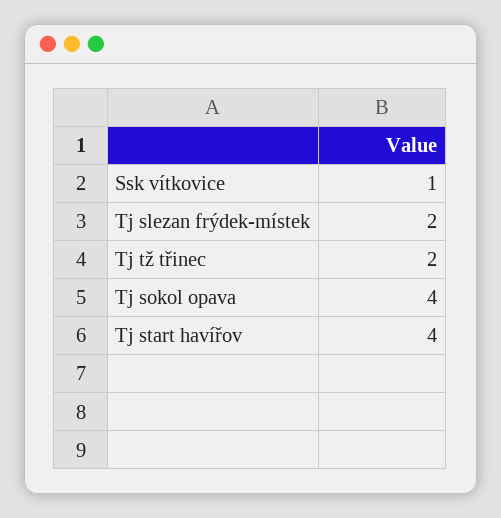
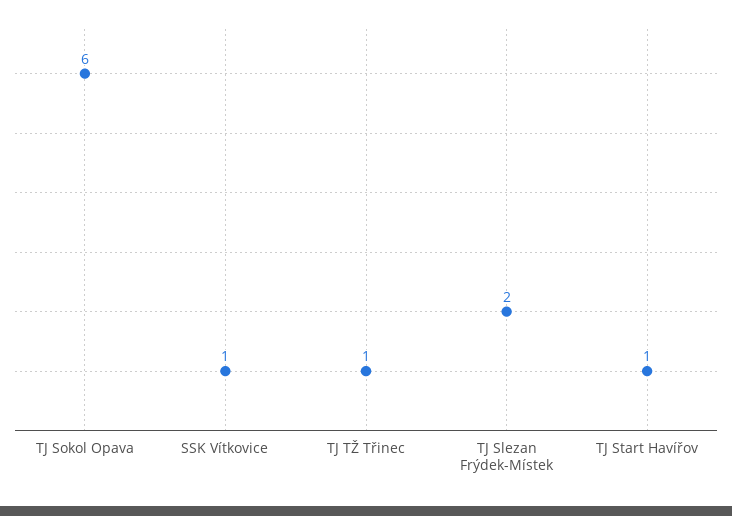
  {
    "Ssk vítkovice": 1,
    "Tj slezan frýdek-místek": 2,
-   "Tj tž třinec": 2,
+   "Tj tž třinec": 1,
-   "Tj sokol opava": 4,
+   "Tj sokol opava": 6,
-   "Tj start havířov": 4
+   "Tj start havířov": 1
  }

